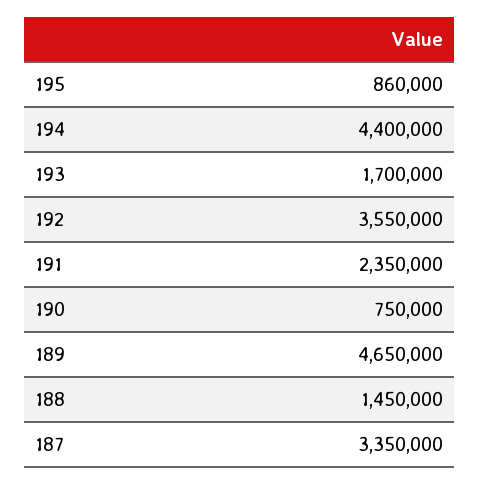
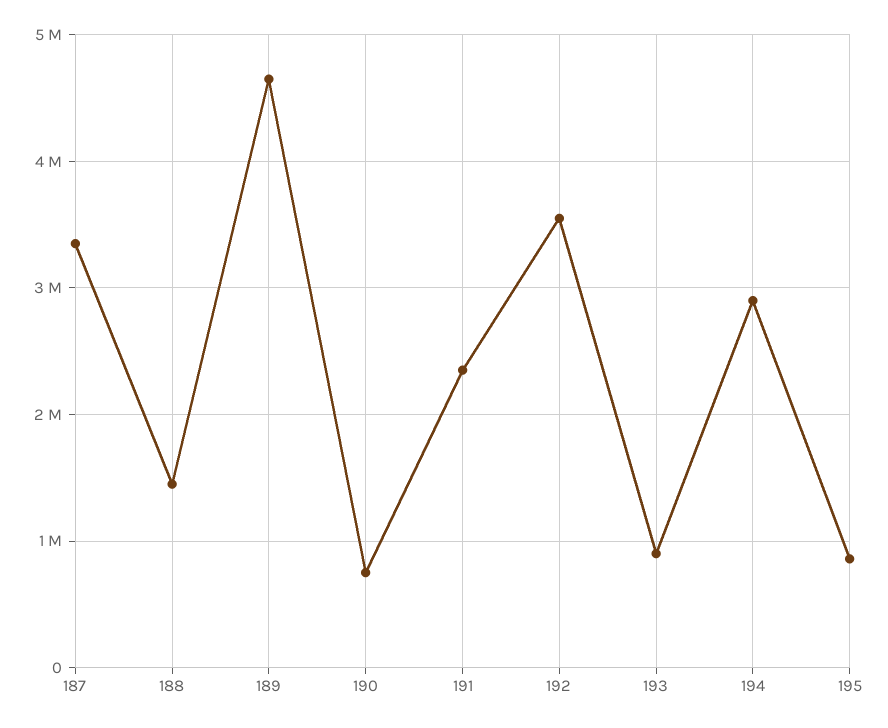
  {
    "195": 860000,
-   "194": 4400000,
+   "194": 2900000,
-   "193": 1700000,
+   "193": 900000,
    "192": 3550000,
    "191": 2350000,
    "190": 750000,
    "189": 4650000,
    "188": 1450000,
    "187": 3350000
  }

